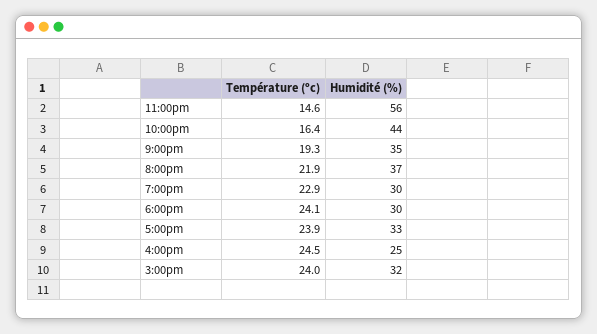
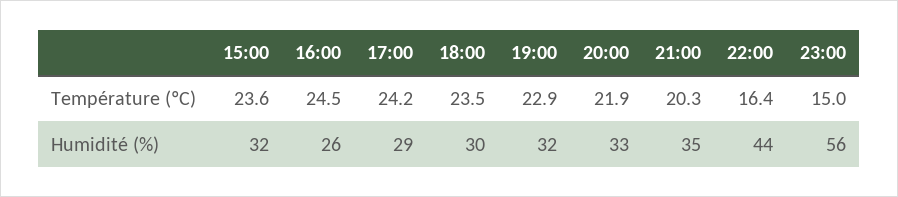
  {
    "Température (ºc)": {
-     "11:00pm": 14.6,
+     "11:00pm": 15,
      "10:00pm": 16.4,
-     "9:00pm": 19.3,
+     "9:00pm": 20.3,
      "8:00pm": 21.9,
      "7:00pm": 22.9,
-     "6:00pm": 24.1,
+     "6:00pm": 23.5,
-     "5:00pm": 23.9,
+     "5:00pm": 24.2,
      "4:00pm": 24.5,
-     "3:00pm": 24
+     "3:00pm": 23.6
    },
    "Humidité (%)": {
      "11:00pm": 56,
      "10:00pm": 44,
      "9:00pm": 35,
-     "8:00pm": 37,
+     "8:00pm": 33,
-     "7:00pm": 30,
+     "7:00pm": 32,
      "6:00pm": 30,
-     "5:00pm": 33,
+     "5:00pm": 29,
-     "4:00pm": 25,
+     "4:00pm": 26,
      "3:00pm": 32
    }
  }

